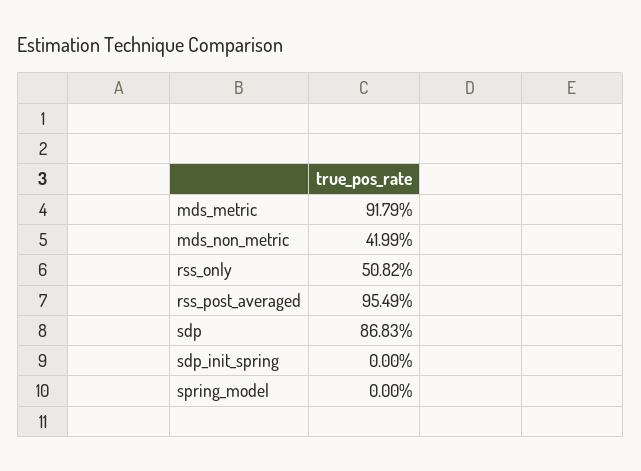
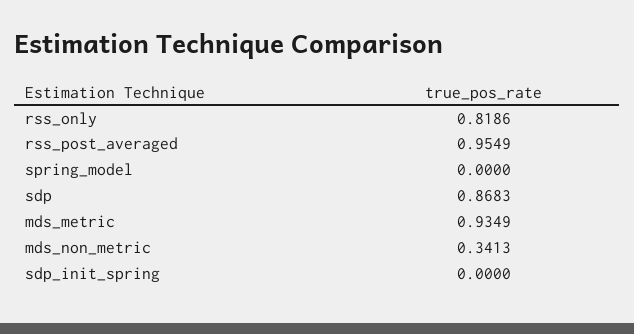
  {
-   "mds_metric": 0.9179,
+   "mds_metric": 0.9349,
-   "mds_non_metric": 0.4199,
+   "mds_non_metric": 0.3413,
-   "rss_only": 0.5082,
+   "rss_only": 0.8186,
    "rss_post_averaged": 0.9549,
    "sdp": 0.8683,
    "sdp_init_spring": 0,
    "spring_model": 0
  }

